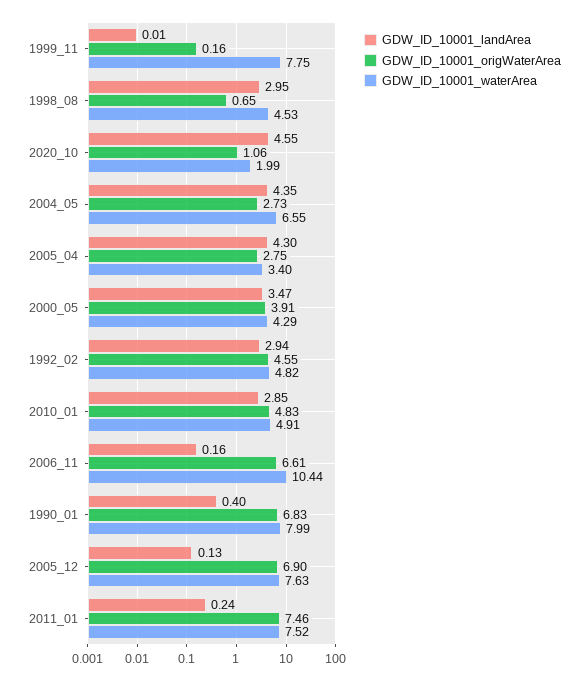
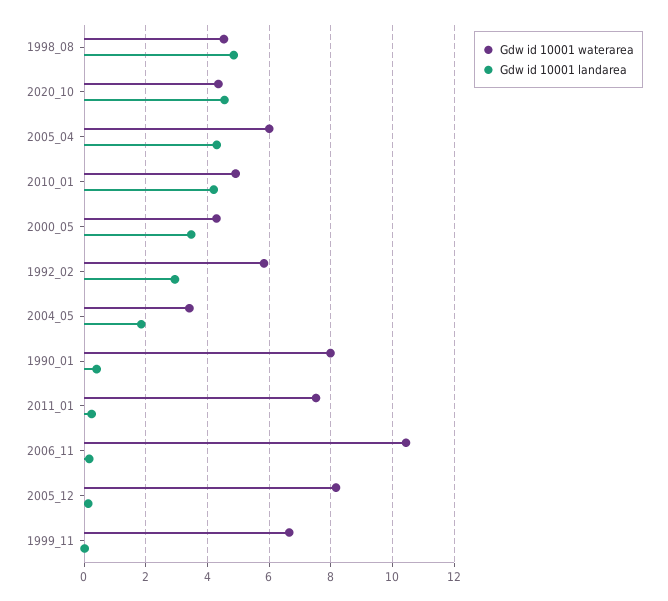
  {
    "GDW_ID_10001_landArea": {
      "1999_11": 0.01,
-     "1998_08": 2.95,
+     "1998_08": 4.8,
      "2020_10": 4.55,
-     "2004_05": 4.35,
+     "2004_05": 1.8,
      "2005_04": 4.3,
      "2000_05": 3.47,
      "1992_02": 2.94,
-     "2010_01": 2.85,
+     "2010_01": 4.2,
      "2006_11": 0.16,
      "1990_01": 0.4,
      "2005_12": 0.13,
      "2011_01": 0.24
    },
-   "GDW_ID_10001_origWaterArea": {
-     "1999_11": 0.16,
-     "1998_08": 0.65,
-     "2020_10": 1.06,
-     "2004_05": 2.73,
-     "2005_04": 2.75,
-     "2000_05": 3.91,
-     "1992_02": 4.55,
-     "2010_01": 4.83,
-     "2006_11": 6.61,
-     "1990_01": 6.83,
-     "2005_12": 6.9,
-     "2011_01": 7.46
-   },
    "GDW_ID_10001_waterArea": {
-     "1999_11": 7.75,
+     "1999_11": 6.6,
      "1998_08": 4.53,
-     "2020_10": 1.99,
+     "2020_10": 4.4,
-     "2004_05": 6.55,
+     "2004_05": 3.4,
-     "2005_04": 3.4,
+     "2005_04": 6,
      "2000_05": 4.29,
-     "1992_02": 4.82,
+     "1992_02": 5.8,
      "2010_01": 4.91,
      "2006_11": 10.44,
      "1990_01": 7.99,
-     "2005_12": 7.63,
+     "2005_12": 8.2,
      "2011_01": 7.52
    }
  }

